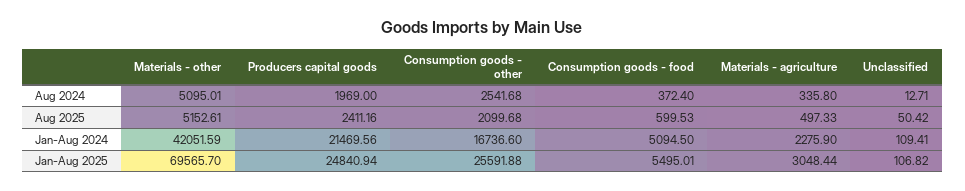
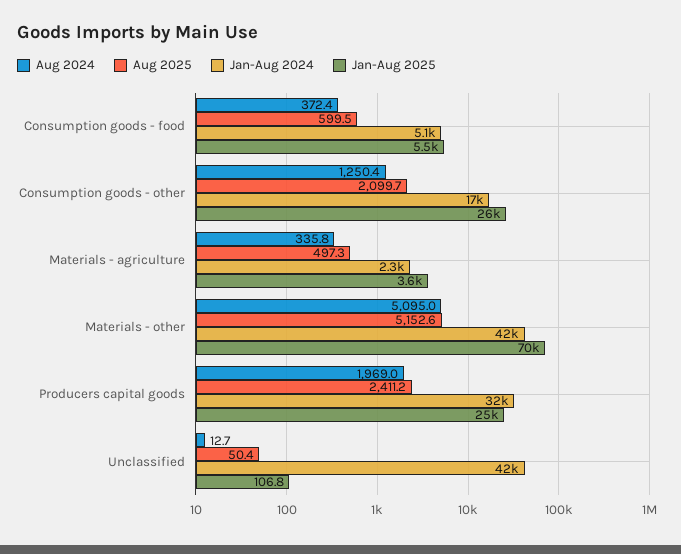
  {
    "Aug 2024": {
      "Materials - other": 5095.01,
      "Producers capital goods": 1969,
-     "Consumption goods - other": 2541.68,
+     "Consumption goods - other": 1250.4,
      "Consumption goods - food": 372.4,
      "Materials - agriculture": 335.8,
      "Unclassified": 12.71
    },
    "Aug 2025": {
      "Materials - other": 5152.61,
      "Producers capital goods": 2411.16,
      "Consumption goods - other": 2099.68,
      "Consumption goods - food": 599.53,
      "Materials - agriculture": 497.33,
      "Unclassified": 50.42
    },
    "Jan-Aug 2024": {
      "Materials - other": 42051.59,
-     "Producers capital goods": 21469.56,
+     "Producers capital goods": 32000,
      "Consumption goods - other": 16736.6,
      "Consumption goods - food": 5094.5,
      "Materials - agriculture": 2275.9,
-     "Unclassified": 109.41
+     "Unclassified": 42000
    },
    "Jan-Aug 2025": {
      "Materials - other": 69565.7,
      "Producers capital goods": 24840.94,
      "Consumption goods - other": 25591.88,
      "Consumption goods - food": 5495.01,
-     "Materials - agriculture": 3048.44,
+     "Materials - agriculture": 3600,
      "Unclassified": 106.82
    }
  }

